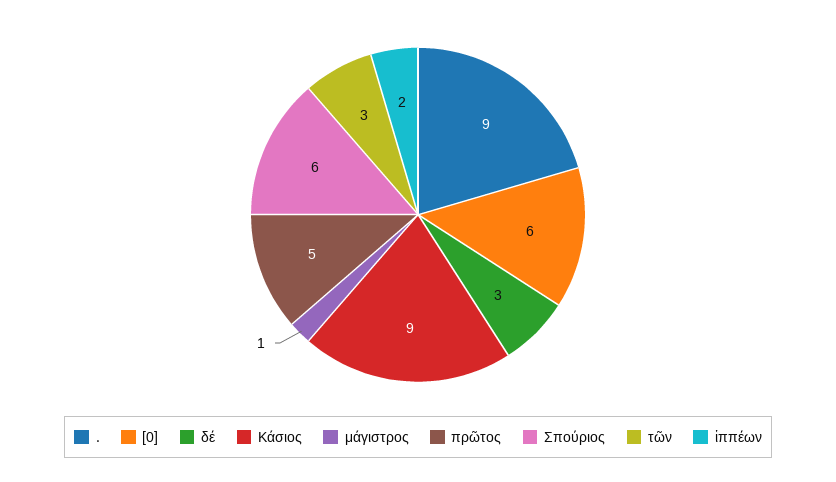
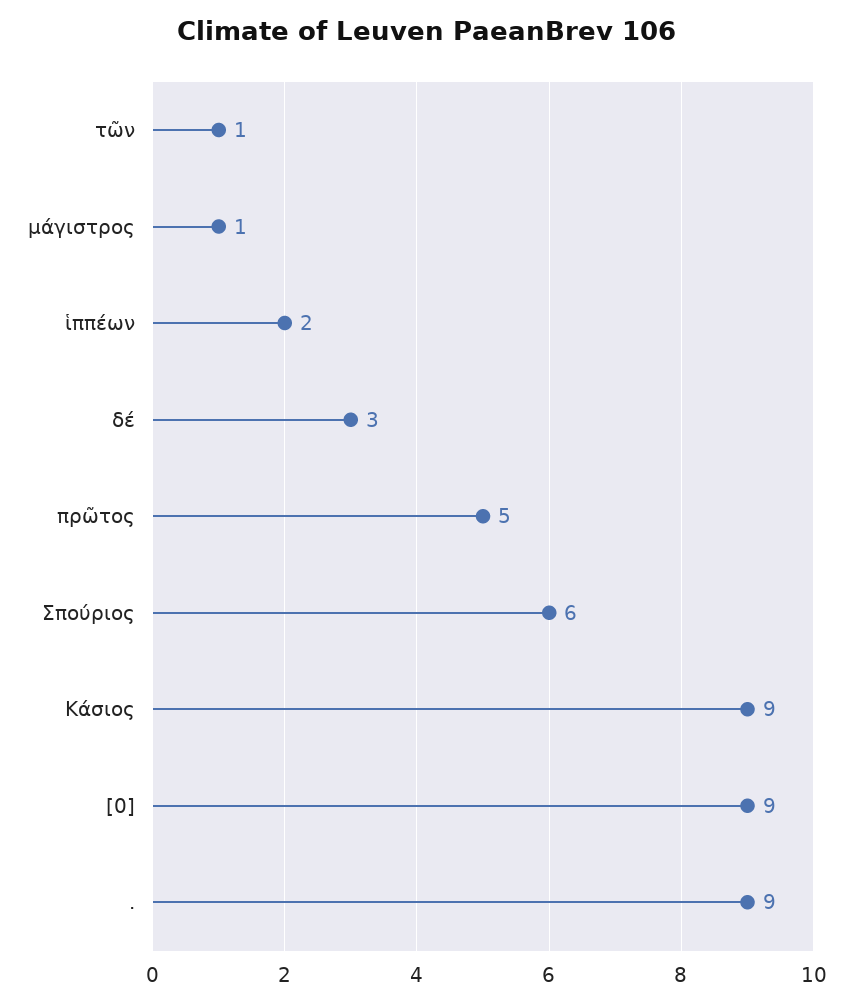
  {
    ".": 9,
-   "[0]": 6,
+   "[0]": 9,
    "δέ": 3,
    "Κάσιος": 9,
    "μάγιστρος": 1,
    "πρῶτος": 5,
    "Σπούριος": 6,
-   "τῶν": 3,
+   "τῶν": 1,
    "ἱππέων": 2
  }

